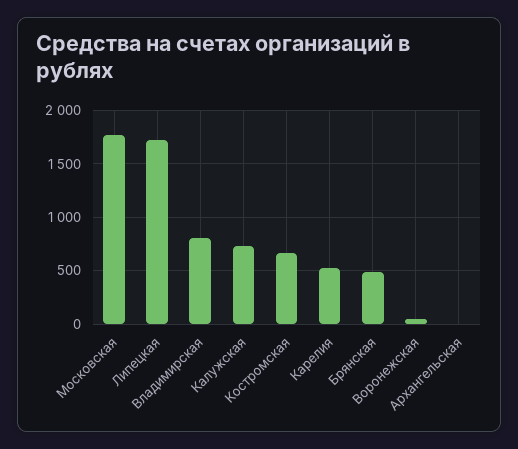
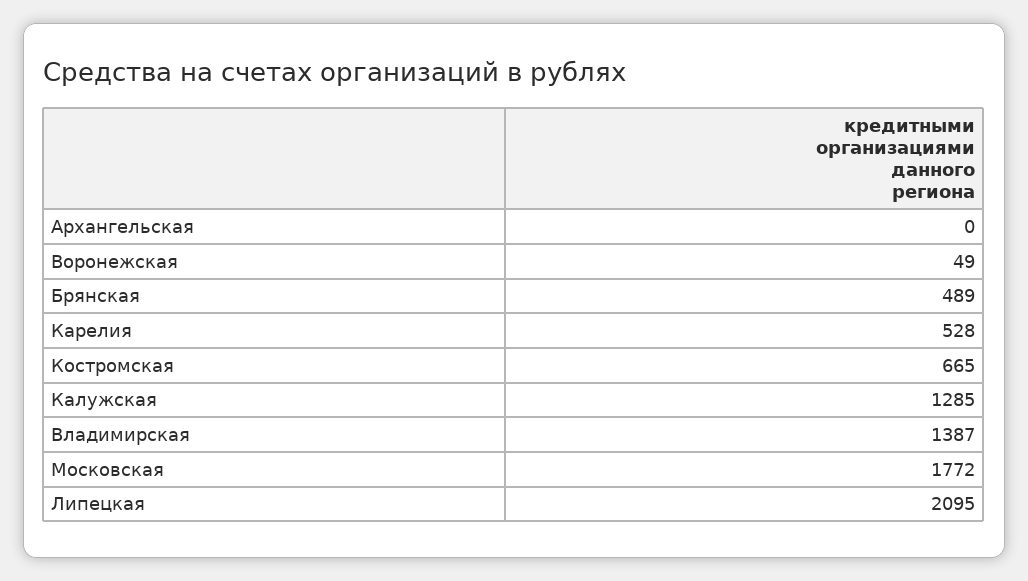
  {
    "Московская": 1772,
-   "Липецкая": 1700,
+   "Липецкая": 2095,
-   "Владимирская": 800,
+   "Владимирская": 1387,
-   "Калужская": 700,
+   "Калужская": 1285,
    "Костромская": 665,
    "Карелия": 528,
    "Брянская": 489,
    "Воронежская": 49,
    "Архангельская": 0
  }

